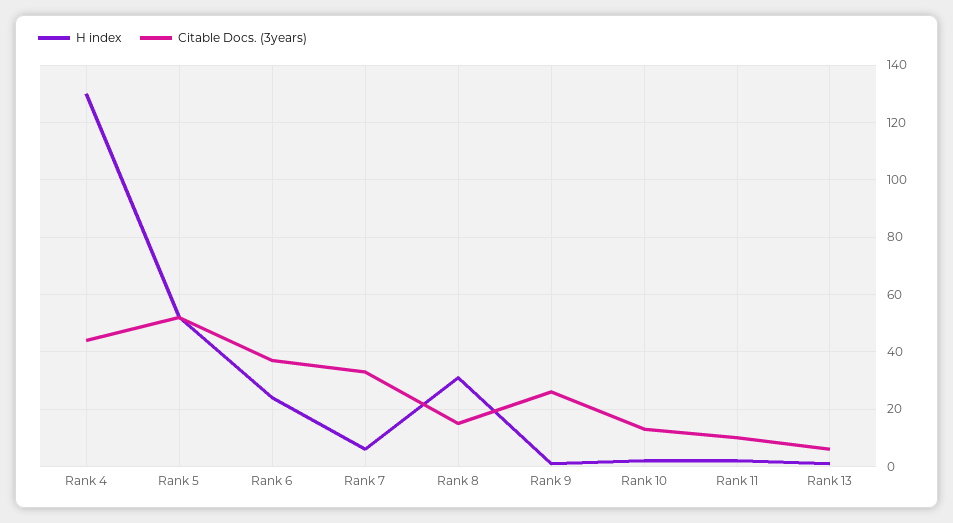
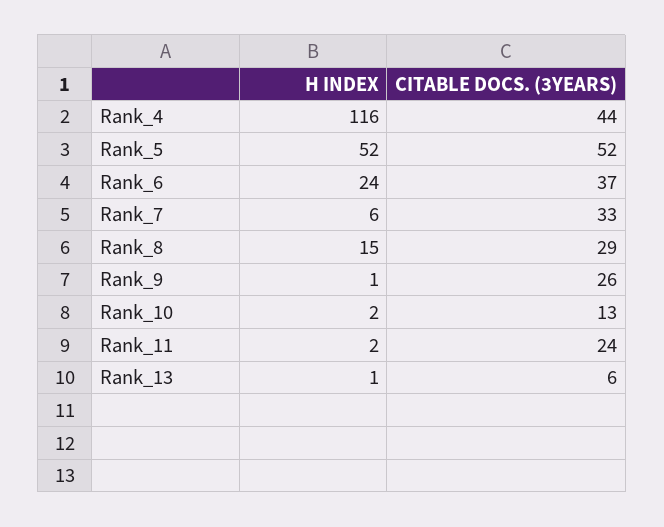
  {
    "H index": {
-     "Rank 4": 130,
+     "Rank 4": 116,
      "Rank 5": 52,
      "Rank 6": 24,
      "Rank 7": 6,
-     "Rank 8": 30,
+     "Rank 8": 15,
      "Rank 9": 1,
      "Rank 10": 2,
      "Rank 11": 2,
      "Rank 13": 1
    },
    "Citable Docs. (3years)": {
      "Rank 4": 44,
      "Rank 5": 52,
      "Rank 6": 37,
      "Rank 7": 33,
-     "Rank 8": 15,
+     "Rank 8": 29,
      "Rank 9": 26,
      "Rank 10": 13,
-     "Rank 11": 10,
+     "Rank 11": 24,
      "Rank 13": 6
    }
  }

